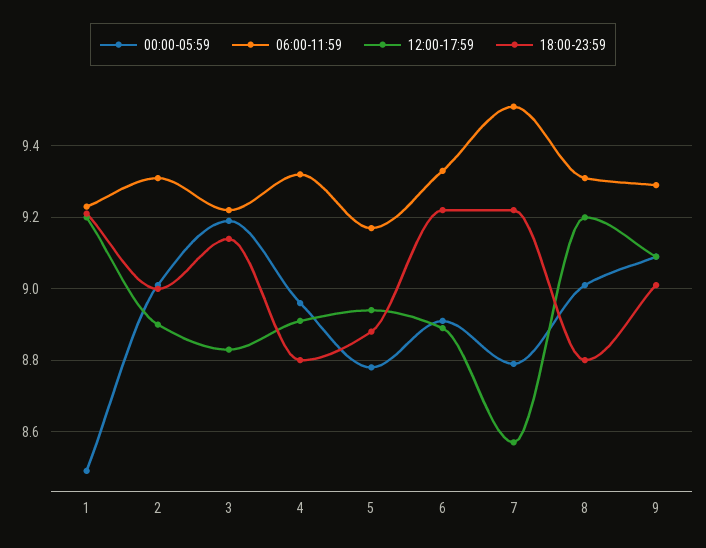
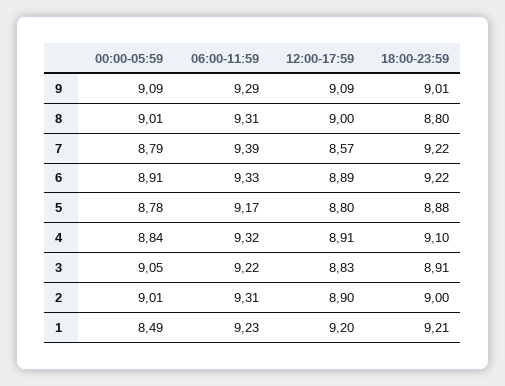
  {
    "00:00-05:59": {
      "1": 8.49,
      "2": 9.01,
-     "3": 9.2,
+     "3": 9.05,
-     "4": 8.95,
+     "4": 8.84,
      "5": 8.78,
      "6": 8.91,
      "7": 8.79,
      "8": 9.01,
      "9": 9.09
    },
    "06:00-11:59": {
      "1": 9.23,
      "2": 9.31,
      "3": 9.22,
      "4": 9.32,
      "5": 9.17,
      "6": 9.33,
-     "7": 9.5,
+     "7": 9.39,
      "8": 9.31,
      "9": 9.29
    },
    "12:00-17:59": {
      "1": 9.2,
      "2": 8.9,
      "3": 8.83,
      "4": 8.91,
-     "5": 8.95,
+     "5": 8.8,
      "6": 8.89,
      "7": 8.57,
-     "8": 9.2,
+     "8": 9,
      "9": 9.09
    },
    "18:00-23:59": {
      "1": 9.21,
      "2": 9,
-     "3": 9.15,
+     "3": 8.91,
-     "4": 8.8,
+     "4": 9.1,
      "5": 8.88,
      "6": 9.22,
      "7": 9.22,
      "8": 8.8,
      "9": 9.01
    }
  }

